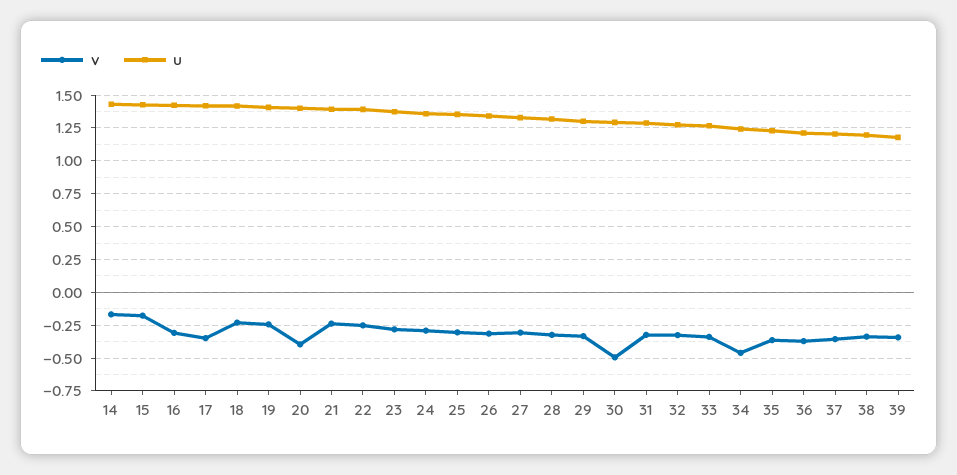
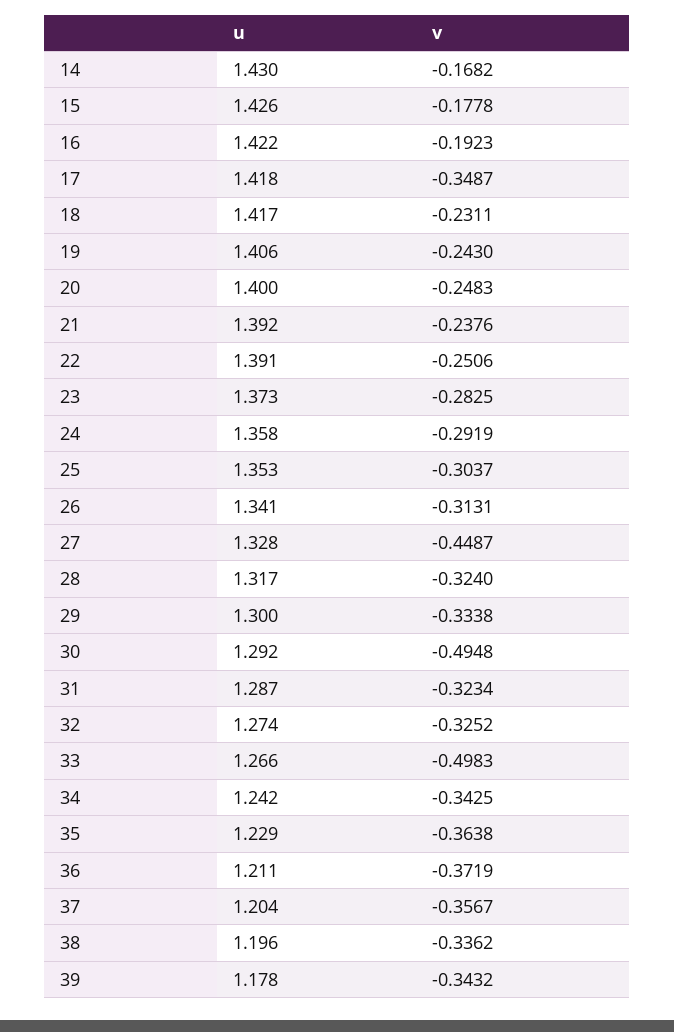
  {
    "v": {
      "14": -0.1682,
      "15": -0.1778,
-     "16": -0.3,
+     "16": -0.1923,
      "17": -0.3487,
      "18": -0.2311,
      "19": -0.243,
-     "20": -0.4,
+     "20": -0.2483,
      "21": -0.2376,
      "22": -0.2506,
      "23": -0.2825,
      "24": -0.2919,
      "25": -0.3037,
      "26": -0.3131,
-     "27": -0.3,
+     "27": -0.4487,
      "28": -0.324,
      "29": -0.3338,
      "30": -0.4948,
      "31": -0.3234,
      "32": -0.3252,
-     "33": -0.35,
+     "33": -0.4983,
-     "34": -0.45,
+     "34": -0.3425,
      "35": -0.3638,
      "36": -0.3719,
      "37": -0.3567,
      "38": -0.3362,
      "39": -0.3432
    },
    "u": {
      "14": 1.43,
      "15": 1.426,
      "16": 1.422,
      "17": 1.418,
      "18": 1.417,
      "19": 1.406,
      "20": 1.4,
      "21": 1.392,
      "22": 1.391,
      "23": 1.373,
      "24": 1.358,
      "25": 1.353,
      "26": 1.341,
      "27": 1.328,
      "28": 1.317,
      "29": 1.3,
      "30": 1.292,
      "31": 1.287,
      "32": 1.274,
      "33": 1.266,
      "34": 1.242,
      "35": 1.229,
      "36": 1.211,
      "37": 1.204,
      "38": 1.196,
      "39": 1.178
    }
  }

